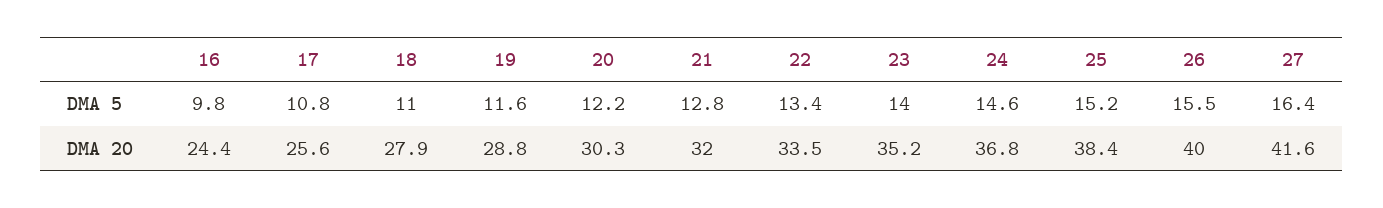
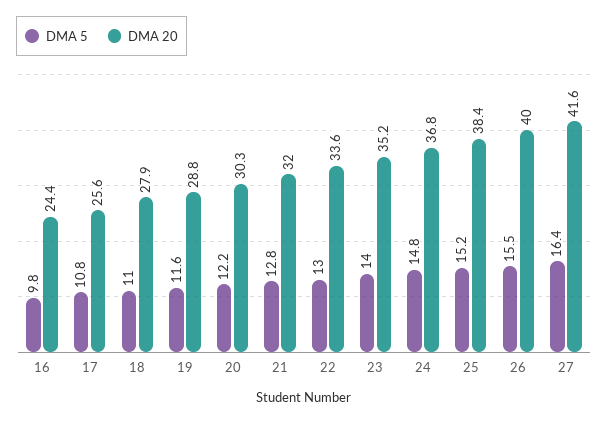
  {
    "DMA 5": {
      "16": 9.8,
      "17": 10.8,
      "18": 11,
      "19": 11.6,
      "20": 12.2,
      "21": 12.8,
-     "22": 13.4,
+     "22": 13,
      "23": 14,
-     "24": 14.6,
+     "24": 14.8,
      "25": 15.2,
      "26": 15.5,
      "27": 16.4
    },
    "DMA 20": {
      "16": 24.4,
      "17": 25.6,
      "18": 27.9,
      "19": 28.8,
      "20": 30.3,
      "21": 32,
-     "22": 33.5,
+     "22": 33.6,
      "23": 35.2,
      "24": 36.8,
      "25": 38.4,
      "26": 40,
      "27": 41.6
    }
  }

